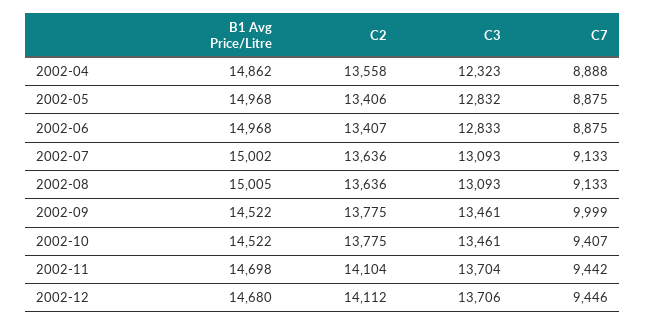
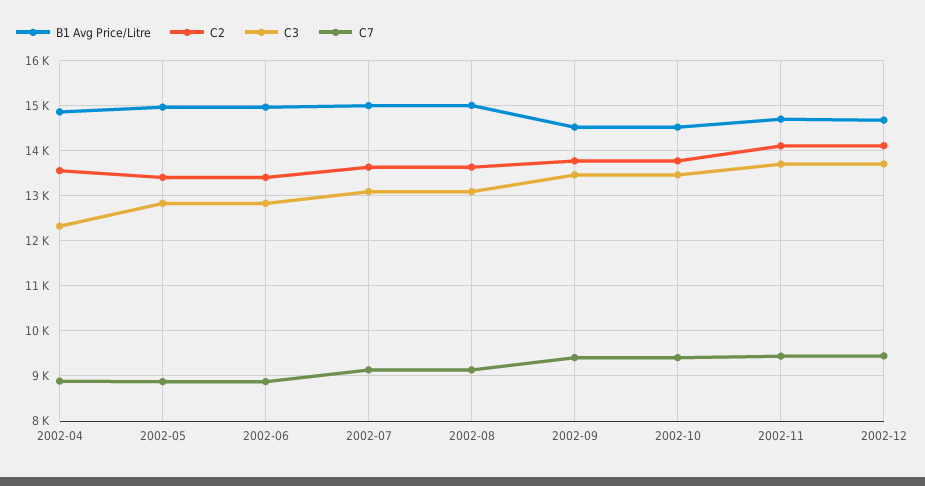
  {
    "B1 Avg Price/Litre": {
      "2002-04": 14862,
      "2002-05": 14968,
      "2002-06": 14968,
      "2002-07": 15002,
      "2002-08": 15005,
      "2002-09": 14522,
      "2002-10": 14522,
      "2002-11": 14698,
      "2002-12": 14680
    },
    "C2": {
      "2002-04": 13558,
      "2002-05": 13406,
      "2002-06": 13407,
      "2002-07": 13636,
      "2002-08": 13636,
      "2002-09": 13775,
      "2002-10": 13775,
      "2002-11": 14104,
      "2002-12": 14112
    },
    "C3": {
      "2002-04": 12323,
      "2002-05": 12832,
      "2002-06": 12833,
      "2002-07": 13093,
      "2002-08": 13093,
      "2002-09": 13461,
      "2002-10": 13461,
      "2002-11": 13704,
      "2002-12": 13706
    },
    "C7": {
      "2002-04": 8888,
      "2002-05": 8875,
      "2002-06": 8875,
      "2002-07": 9133,
      "2002-08": 9133,
-     "2002-09": 9999,
+     "2002-09": 9400,
      "2002-10": 9407,
      "2002-11": 9442,
      "2002-12": 9446
    }
  }

